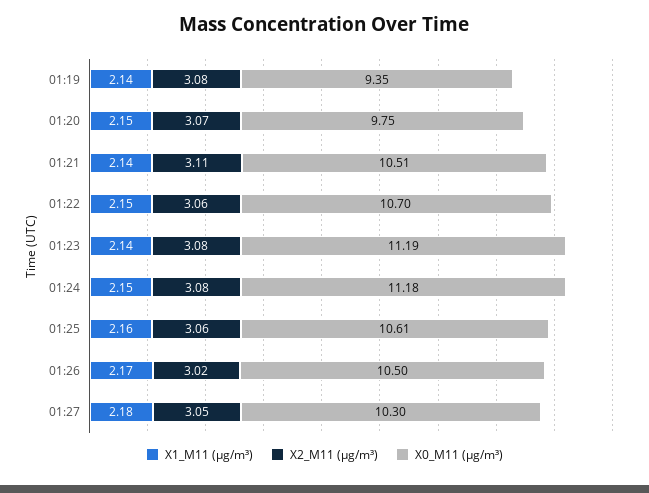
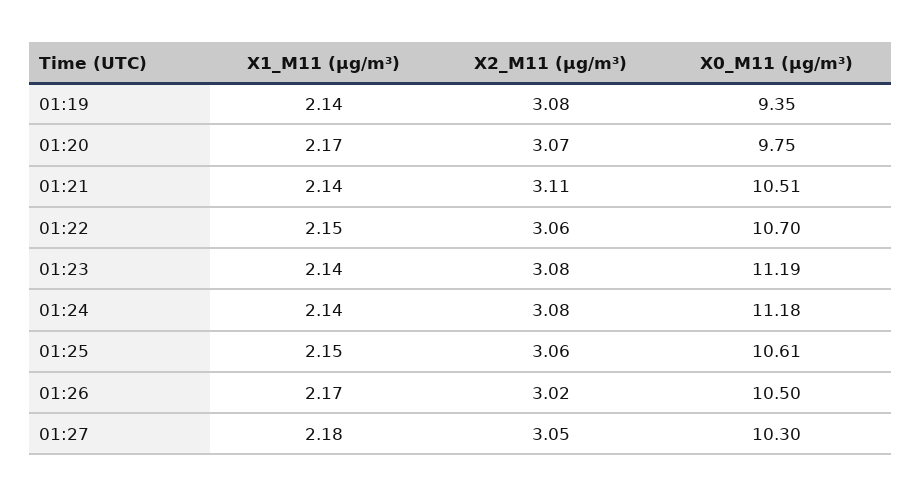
  {
    "X1_M11 (μg/m³)": {
      "01:19": 2.14,
-     "01:20": 2.15,
+     "01:20": 2.17,
      "01:21": 2.14,
      "01:22": 2.15,
      "01:23": 2.14,
-     "01:24": 2.15,
+     "01:24": 2.14,
-     "01:25": 2.16,
+     "01:25": 2.15,
      "01:26": 2.17,
      "01:27": 2.18
    },
    "X2_M11 (μg/m³)": {
      "01:19": 3.08,
      "01:20": 3.07,
      "01:21": 3.11,
      "01:22": 3.06,
      "01:23": 3.08,
      "01:24": 3.08,
      "01:25": 3.06,
      "01:26": 3.02,
      "01:27": 3.05
    },
    "X0_M11 (μg/m³)": {
      "01:19": 9.35,
      "01:20": 9.75,
      "01:21": 10.51,
      "01:22": 10.7,
      "01:23": 11.19,
      "01:24": 11.18,
      "01:25": 10.61,
      "01:26": 10.5,
      "01:27": 10.3
    }
  }

